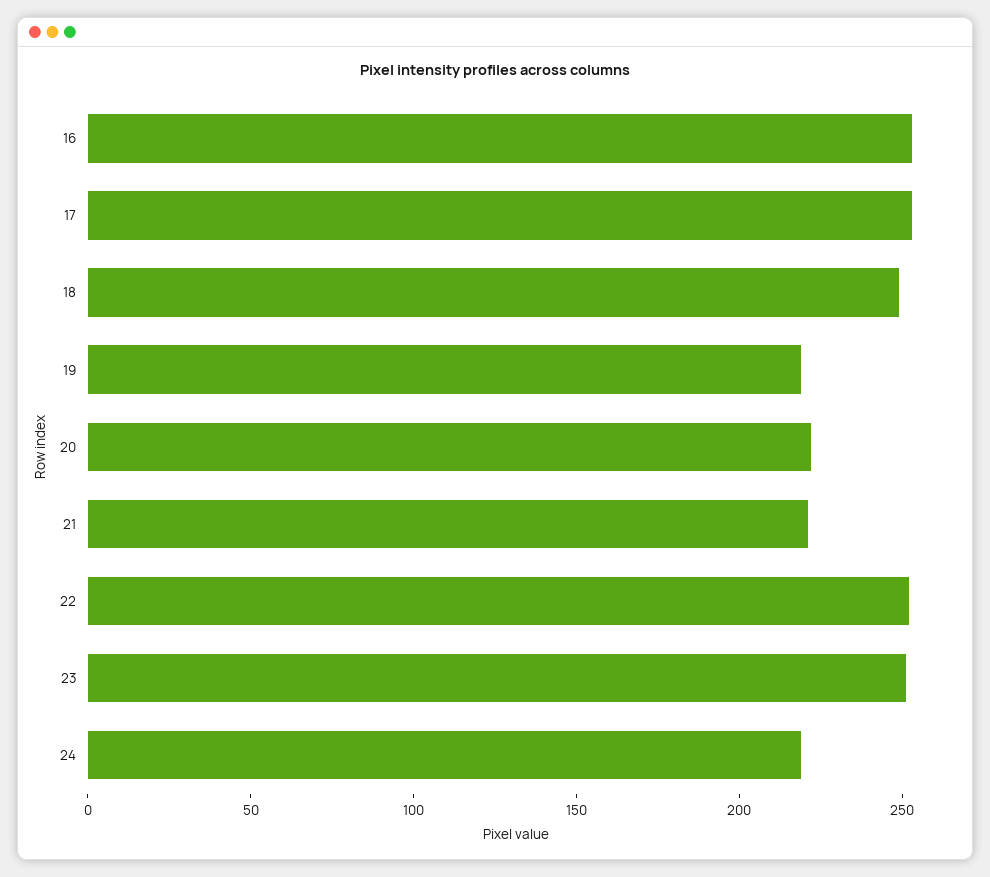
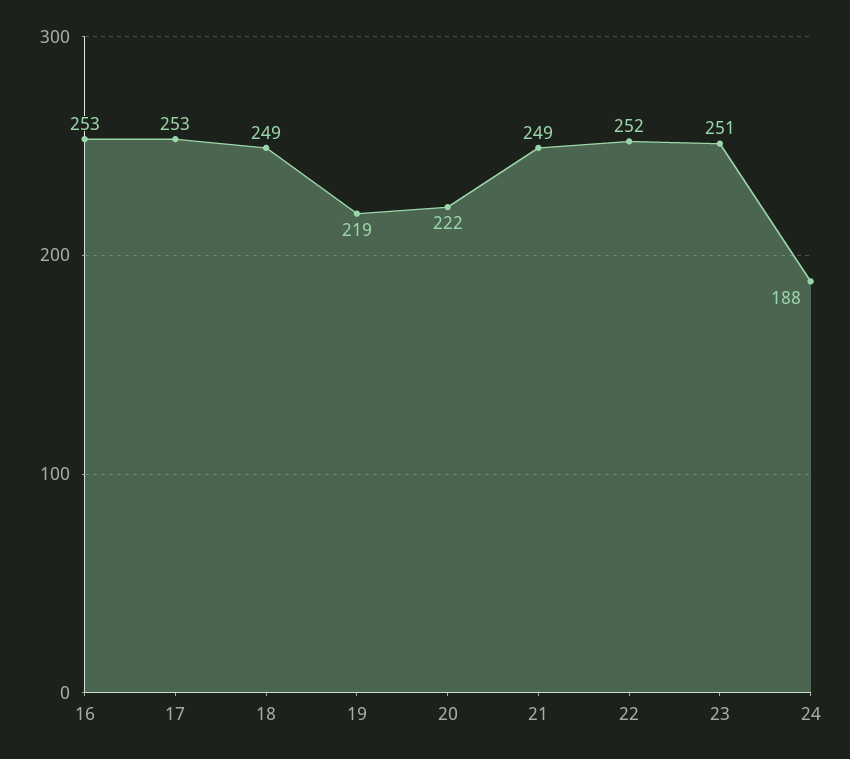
  {
    "16": 253,
    "17": 253,
    "18": 249,
    "19": 219,
    "20": 222,
-   "21": 220,
+   "21": 249,
    "22": 252,
    "23": 251,
-   "24": 220
+   "24": 188
  }

